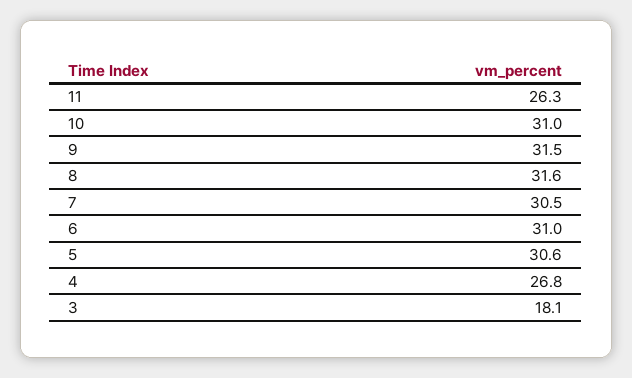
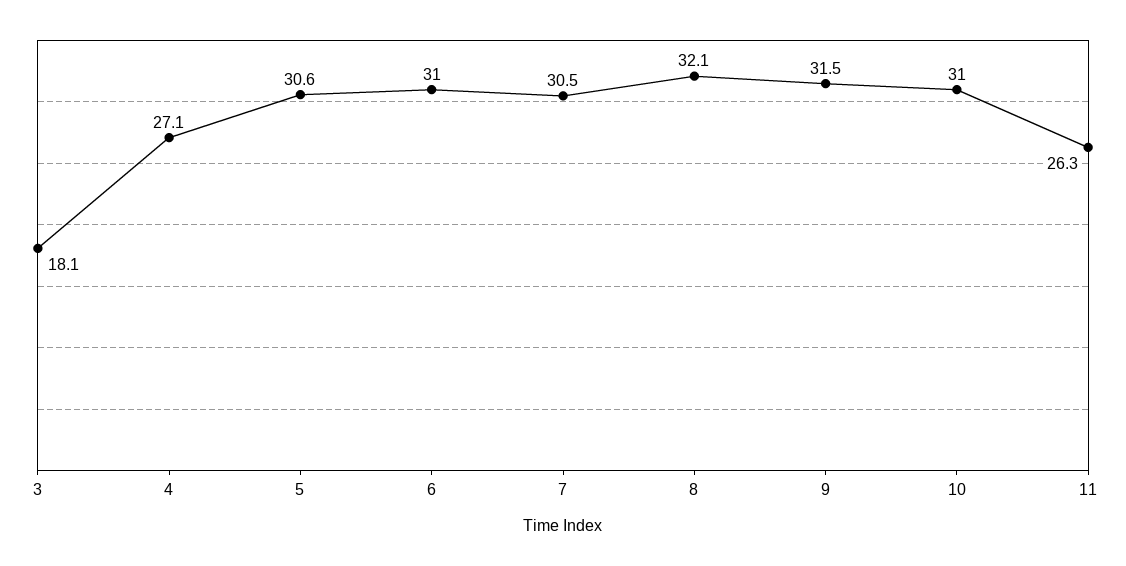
  {
    "11": 26.3,
    "10": 31,
    "9": 31.5,
-   "8": 31.6,
+   "8": 32.1,
    "7": 30.5,
    "6": 31,
    "5": 30.6,
-   "4": 26.8,
+   "4": 27.1,
    "3": 18.1
  }

